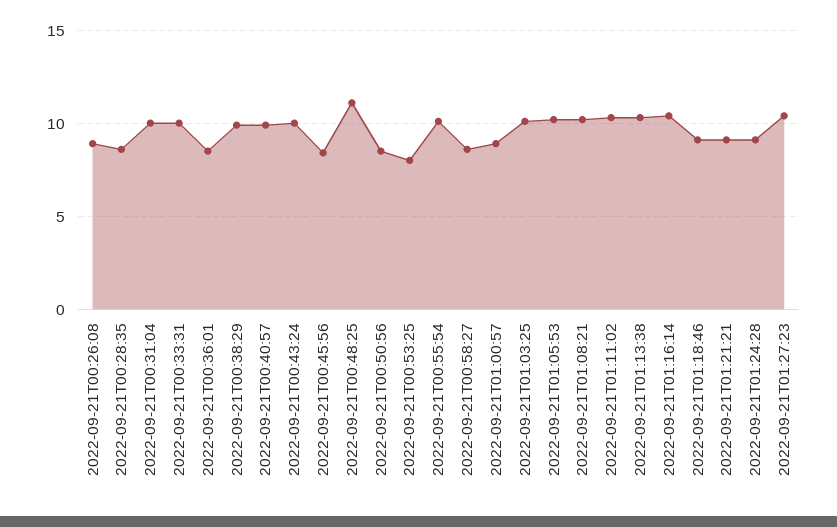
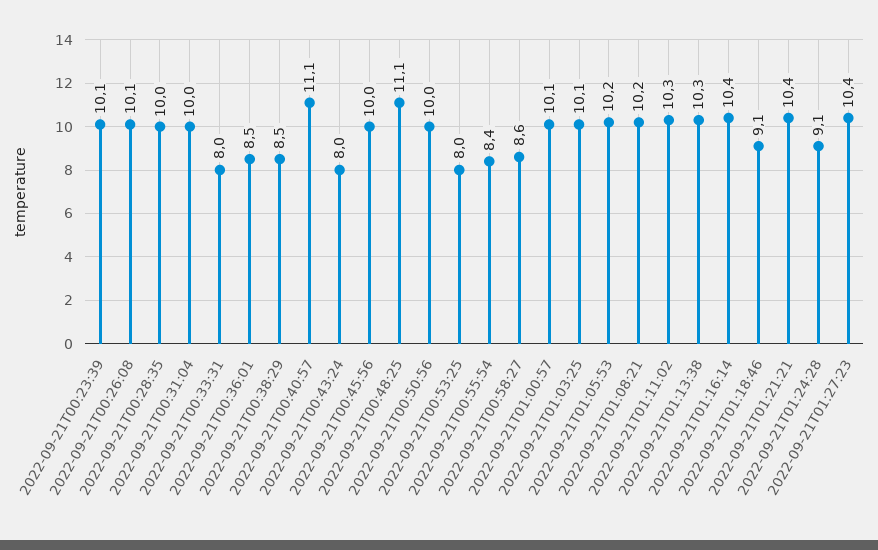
  {
-   "2022-09-21T00:26:08": 9,
+   "2022-09-21T00:26:08": 10.1,
-   "2022-09-21T00:28:35": 8.5,
+   "2022-09-21T00:28:35": 10,
    "2022-09-21T00:31:04": 10,
-   "2022-09-21T00:33:31": 10,
+   "2022-09-21T00:33:31": 8,
    "2022-09-21T00:36:01": 8.5,
-   "2022-09-21T00:38:29": 10,
+   "2022-09-21T00:38:29": 8.5,
-   "2022-09-21T00:40:57": 10,
+   "2022-09-21T00:40:57": 11.1,
-   "2022-09-21T00:43:24": 10,
+   "2022-09-21T00:43:24": 8,
-   "2022-09-21T00:45:56": 8.5,
+   "2022-09-21T00:45:56": 10,
    "2022-09-21T00:48:25": 11.1,
-   "2022-09-21T00:50:56": 8.5,
+   "2022-09-21T00:50:56": 10,
    "2022-09-21T00:53:25": 8,
-   "2022-09-21T00:55:54": 10,
+   "2022-09-21T00:55:54": 8.4,
    "2022-09-21T00:58:27": 8.6,
-   "2022-09-21T01:00:57": 9,
+   "2022-09-21T01:00:57": 10.1,
    "2022-09-21T01:03:25": 10.1,
    "2022-09-21T01:05:53": 10.2,
    "2022-09-21T01:08:21": 10.2,
    "2022-09-21T01:11:02": 10.3,
    "2022-09-21T01:13:38": 10.3,
    "2022-09-21T01:16:14": 10.4,
    "2022-09-21T01:18:46": 9.1,
-   "2022-09-21T01:21:21": 9,
+   "2022-09-21T01:21:21": 10.4,
    "2022-09-21T01:24:28": 9.1,
-   "2022-09-21T01:27:23": 10.4
+   "2022-09-21T01:27:23": 10.4,
+   "2022-09-21T00:23:39": 10.1
  }

